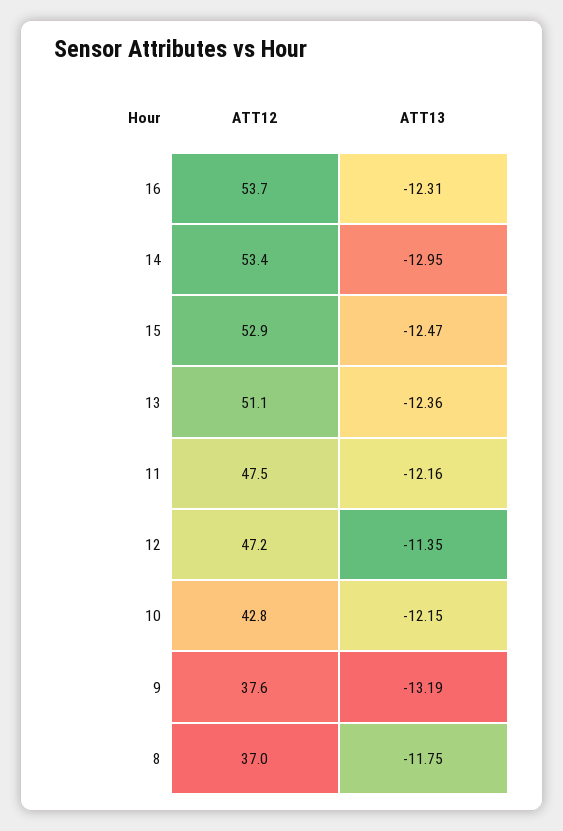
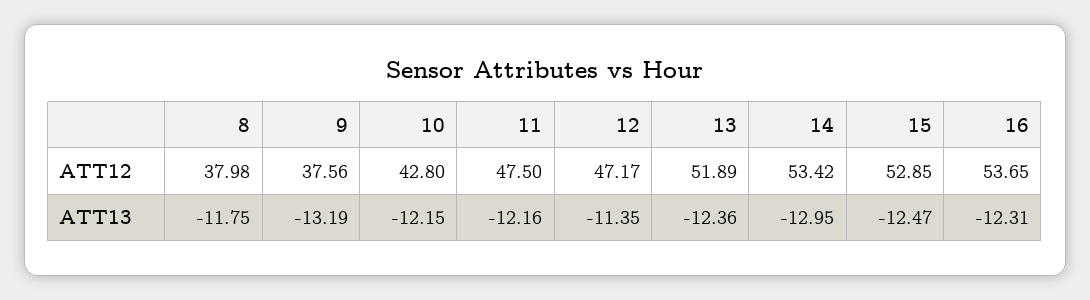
  {
    "ATT12": {
      "16": 53.65,
      "14": 53.42,
      "15": 52.85,
-     "13": 51.1,
+     "13": 51.89,
      "11": 47.5,
      "12": 47.17,
      "10": 42.8,
      "9": 37.56,
-     "8": 37
+     "8": 37.98
    },
    "ATT13": {
      "16": -12.31,
      "14": -12.95,
      "15": -12.47,
      "13": -12.36,
      "11": -12.16,
      "12": -11.35,
      "10": -12.15,
      "9": -13.19,
      "8": -11.75
    }
  }

